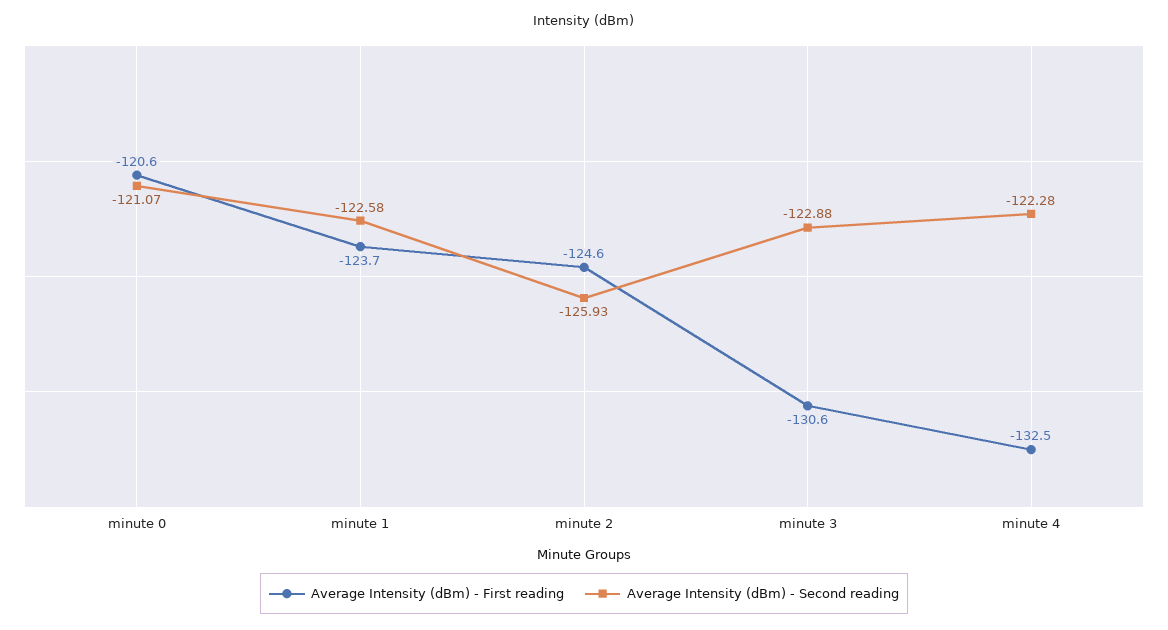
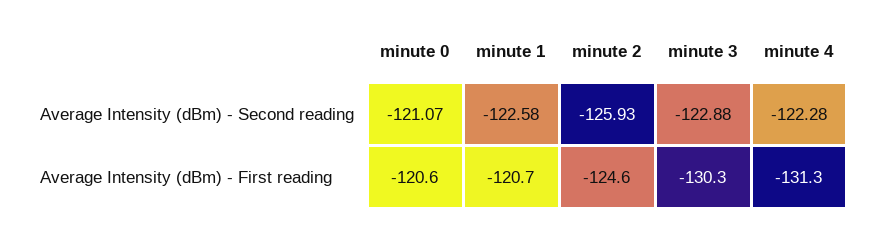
  {
    "Average Intensity (dBm) - First reading": {
      "minute 0": -120.6,
-     "minute 1": -123.7,
+     "minute 1": -120.7,
      "minute 2": -124.6,
-     "minute 3": -130.6,
+     "minute 3": -130.3,
-     "minute 4": -132.5
+     "minute 4": -131.3
    },
    "Average Intensity (dBm) - Second reading": {
      "minute 0": -121.07,
      "minute 1": -122.58,
      "minute 2": -125.93,
      "minute 3": -122.88,
      "minute 4": -122.28
    }
  }

